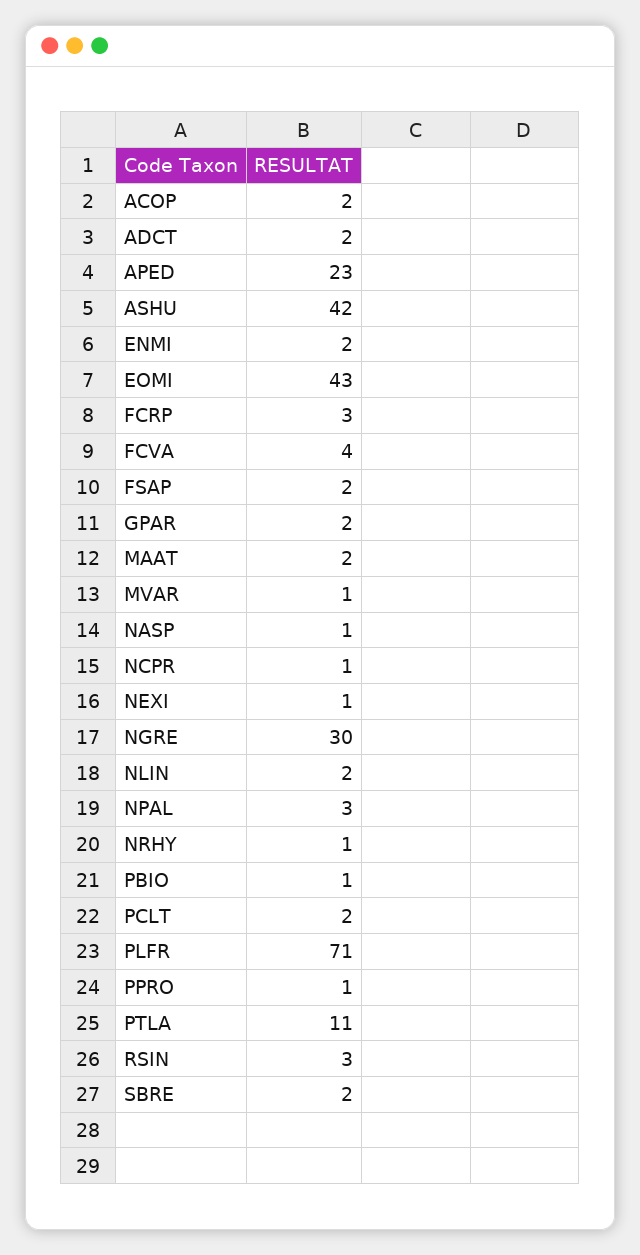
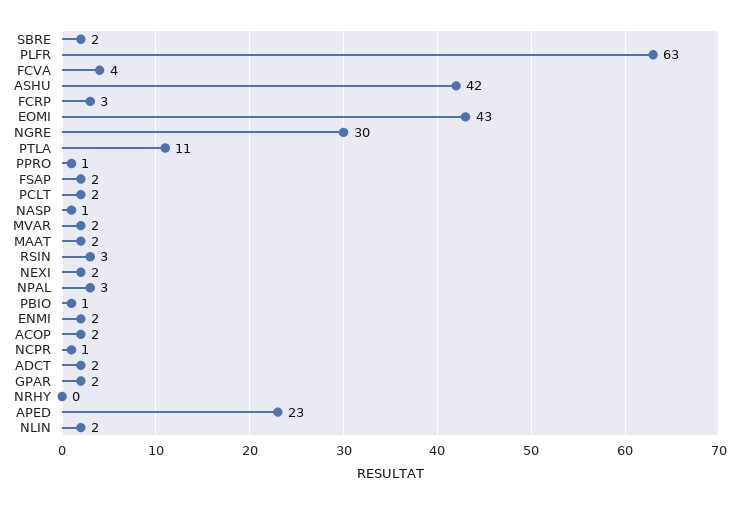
  {
    "ACOP": 2,
    "ADCT": 2,
    "APED": 23,
    "ASHU": 42,
    "ENMI": 2,
    "EOMI": 43,
    "FCRP": 3,
    "FCVA": 4,
    "FSAP": 2,
    "GPAR": 2,
    "MAAT": 2,
-   "MVAR": 1,
+   "MVAR": 2,
    "NASP": 1,
    "NCPR": 1,
-   "NEXI": 1,
+   "NEXI": 2,
    "NGRE": 30,
    "NLIN": 2,
    "NPAL": 3,
-   "NRHY": 1,
+   "NRHY": 0,
    "PBIO": 1,
    "PCLT": 2,
-   "PLFR": 71,
+   "PLFR": 63,
    "PPRO": 1,
    "PTLA": 11,
    "RSIN": 3,
    "SBRE": 2
  }

